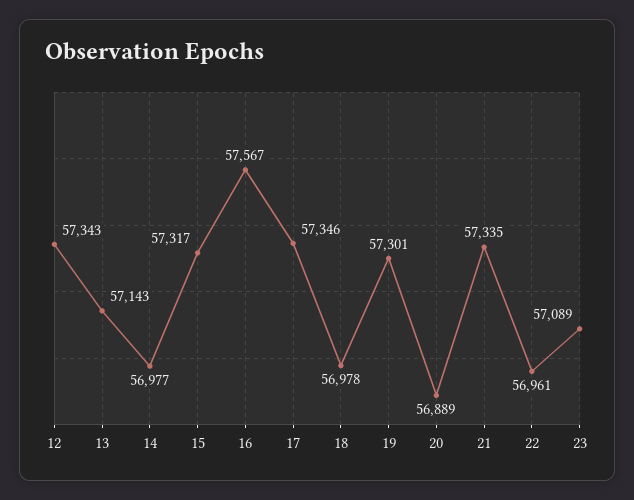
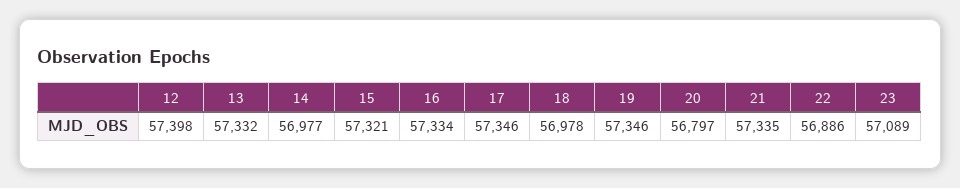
  {
-   "12": 57343,
+   "12": 57398,
-   "13": 57143,
+   "13": 57332,
    "14": 56977,
-   "15": 57317,
+   "15": 57321,
-   "16": 57567,
+   "16": 57334,
    "17": 57346,
    "18": 56978,
-   "19": 57301,
+   "19": 57346,
-   "20": 56889,
+   "20": 56797,
    "21": 57335,
-   "22": 56961,
+   "22": 56886,
    "23": 57089
  }

